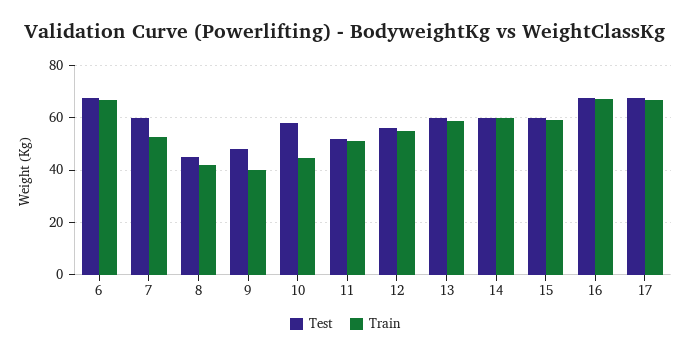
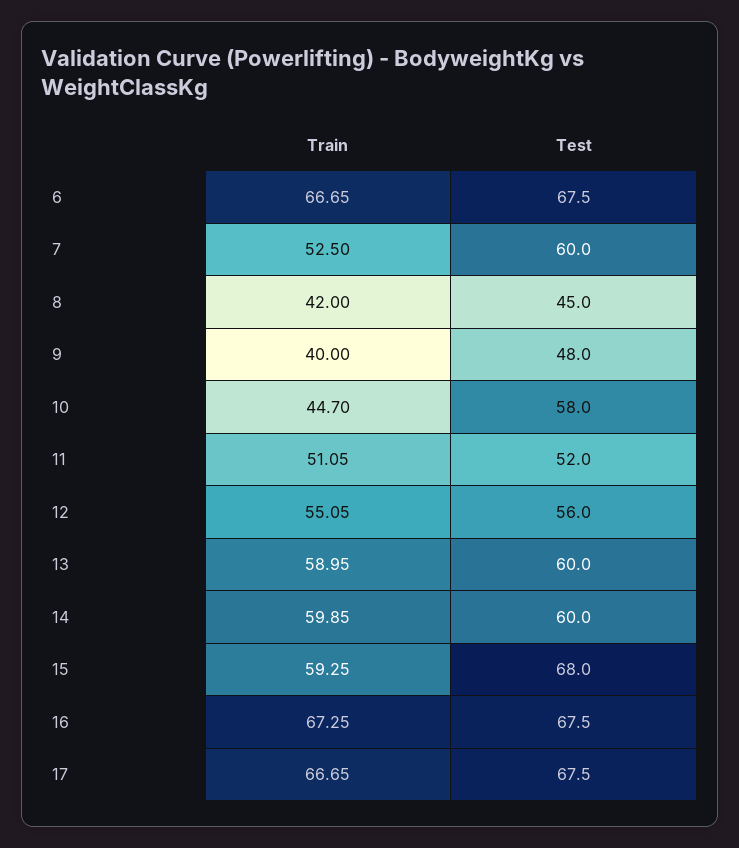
  {
    "Test": {
      "6": 67.5,
      "7": 60,
      "8": 45,
      "9": 48,
      "10": 58,
      "11": 52,
      "12": 56,
      "13": 60,
      "14": 60,
-     "15": 60,
+     "15": 68,
      "16": 67.5,
      "17": 67.5
    },
    "Train": {
      "6": 66.65,
      "7": 52.5,
      "8": 42,
      "9": 40,
      "10": 44.7,
      "11": 51.05,
      "12": 55.05,
      "13": 58.95,
      "14": 59.85,
      "15": 59.25,
      "16": 67.25,
      "17": 66.65
    }
  }

